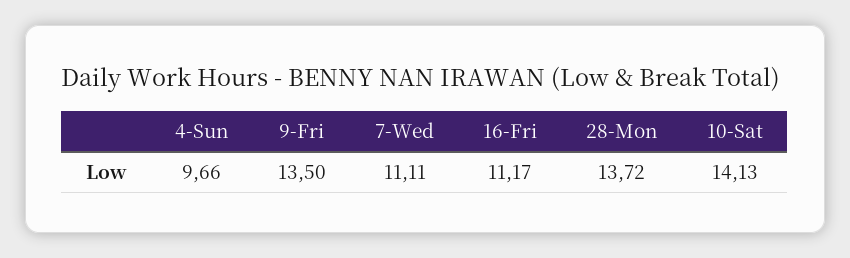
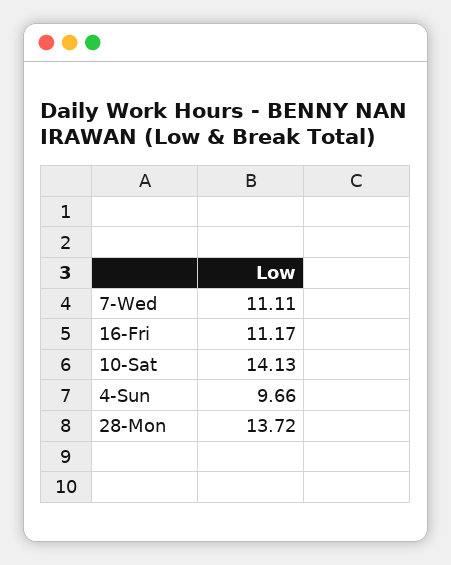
  {
    "4-Sun": 9.66,
-   "9-Fri": 13.5,
    "7-Wed": 11.11,
    "16-Fri": 11.17,
    "28-Mon": 13.72,
    "10-Sat": 14.13
  }

